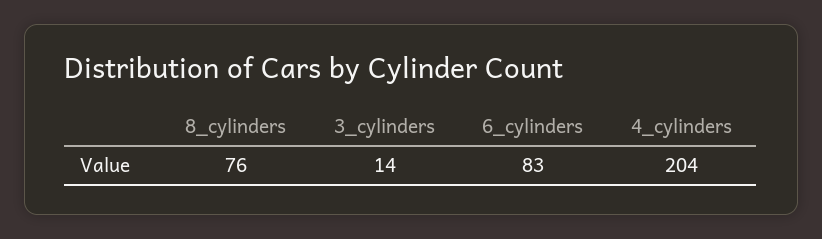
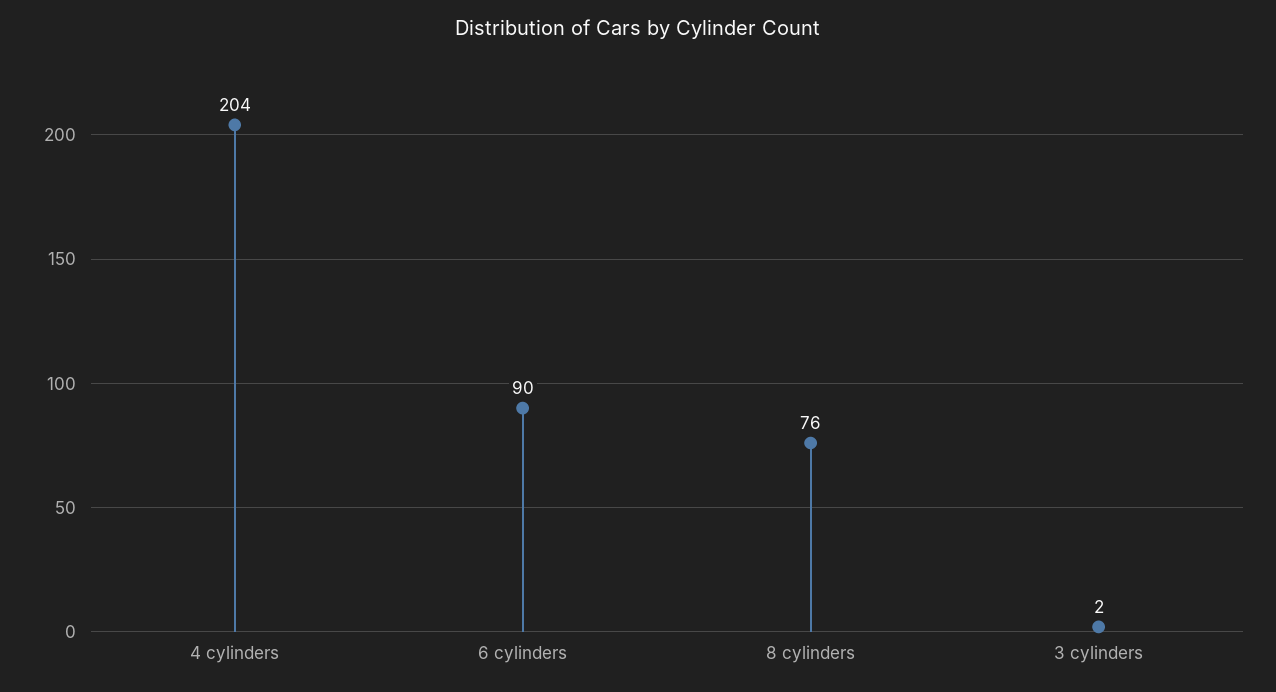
  {
    "8_cylinders": 76,
-   "3_cylinders": 14,
+   "3_cylinders": 2,
-   "6_cylinders": 83,
+   "6_cylinders": 90,
    "4_cylinders": 204
  }

